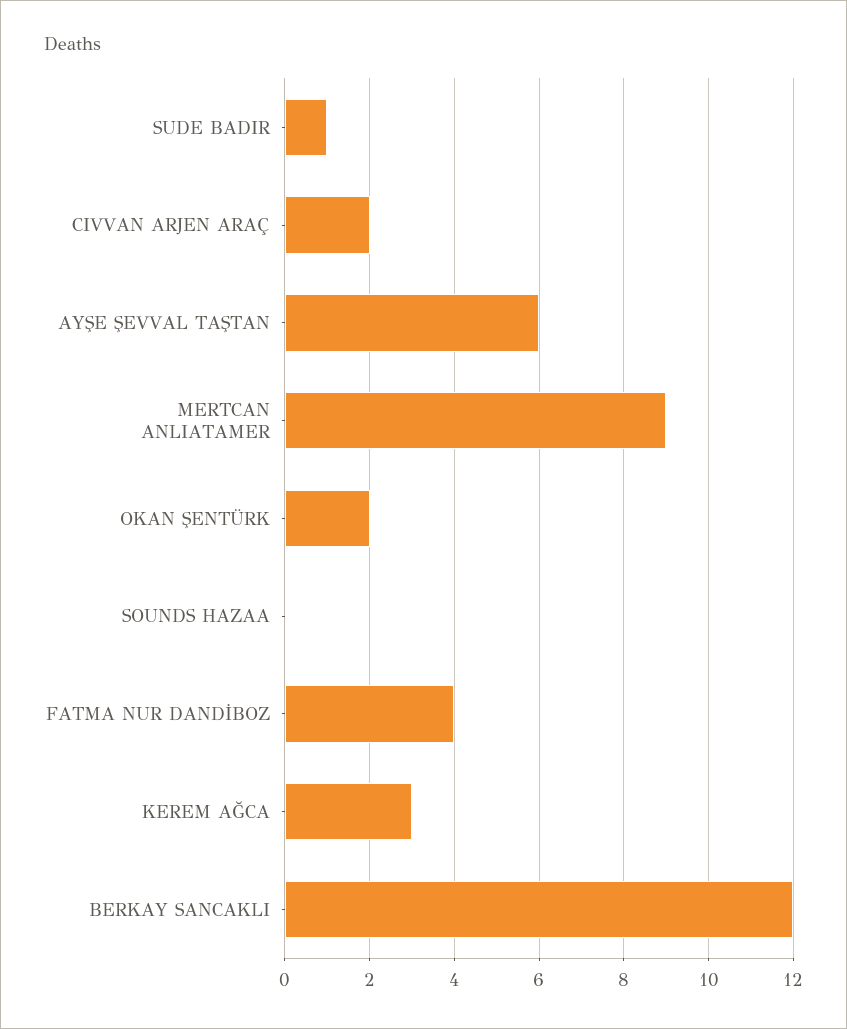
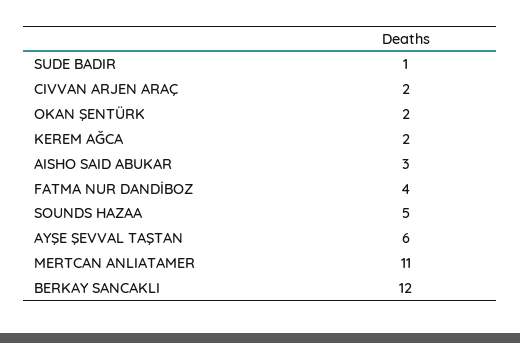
  {
    "SUDE BADIR": 1,
    "CIVVAN ARJEN ARAÇ": 2,
    "AYŞE ŞEVVAL TAŞTAN": 6,
-   "MERTCAN ANLIATAMER": 9,
+   "MERTCAN ANLIATAMER": 11,
    "OKAN ŞENTÜRK": 2,
-   "SOUNDS HAZAA": 0,
+   "SOUNDS HAZAA": 5,
    "FATMA NUR DANDİBOZ": 4,
-   "KEREM AĞCA": 3,
+   "KEREM AĞCA": 2,
-   "BERKAY SANCAKLI": 12
+   "BERKAY SANCAKLI": 12,
+   "AISHO SAID ABUKAR": 3
  }

